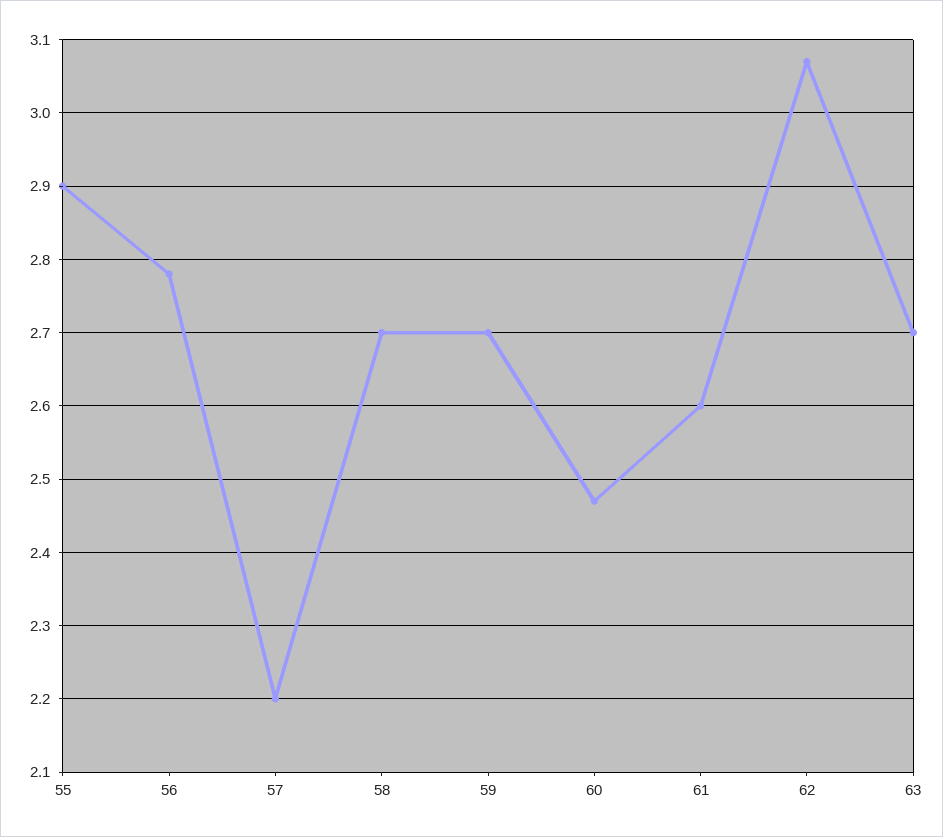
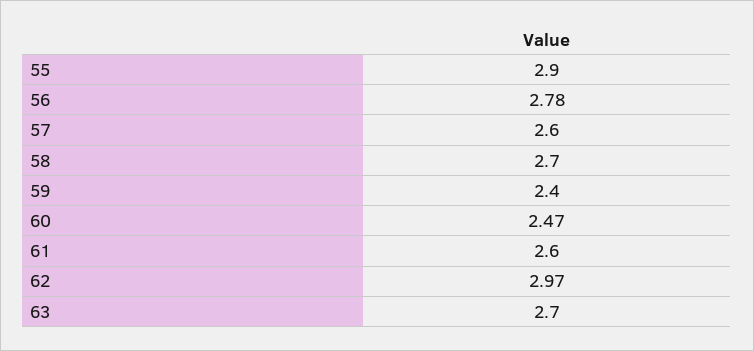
  {
    "55": 2.9,
    "56": 2.78,
-   "57": 2.2,
+   "57": 2.6,
    "58": 2.7,
-   "59": 2.7,
+   "59": 2.4,
    "60": 2.47,
    "61": 2.6,
-   "62": 3.07,
+   "62": 2.97,
    "63": 2.7
  }

